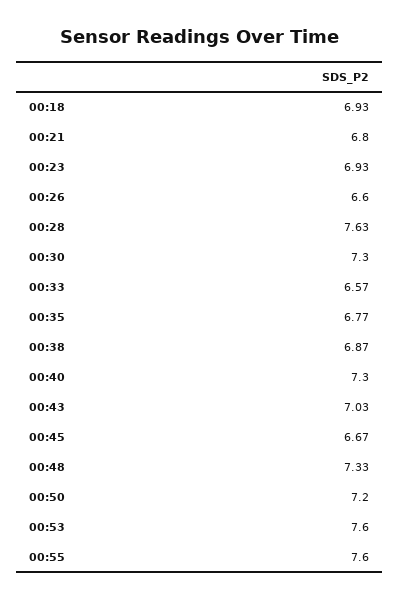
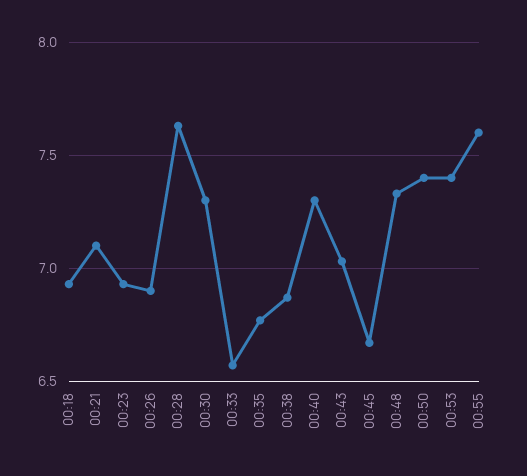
  {
    "00:18": 6.93,
-   "00:21": 6.8,
+   "00:21": 7.1,
    "00:23": 6.93,
-   "00:26": 6.6,
+   "00:26": 6.9,
    "00:28": 7.63,
    "00:30": 7.3,
    "00:33": 6.57,
    "00:35": 6.77,
    "00:38": 6.87,
    "00:40": 7.3,
    "00:43": 7.03,
    "00:45": 6.67,
    "00:48": 7.33,
-   "00:50": 7.2,
+   "00:50": 7.4,
-   "00:53": 7.6,
+   "00:53": 7.4,
    "00:55": 7.6
  }

